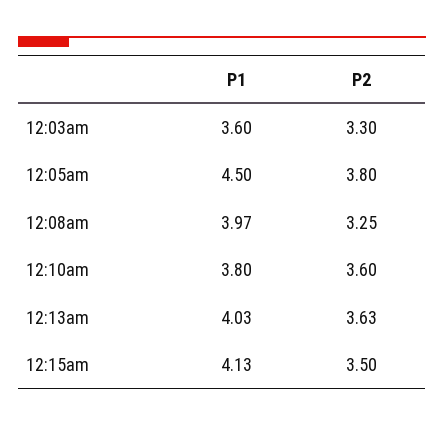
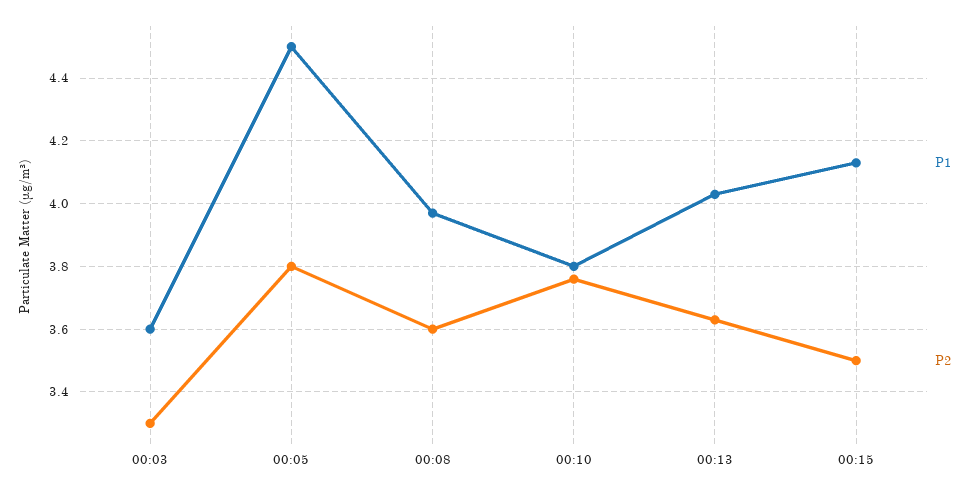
  {
    "P1": {
      "12:03am": 3.6,
      "12:05am": 4.5,
      "12:08am": 3.97,
      "12:10am": 3.8,
      "12:13am": 4.03,
      "12:15am": 4.13
    },
    "P2": {
      "12:03am": 3.3,
      "12:05am": 3.8,
-     "12:08am": 3.25,
+     "12:08am": 3.6,
-     "12:10am": 3.6,
+     "12:10am": 3.75,
      "12:13am": 3.63,
      "12:15am": 3.5
    }
  }

